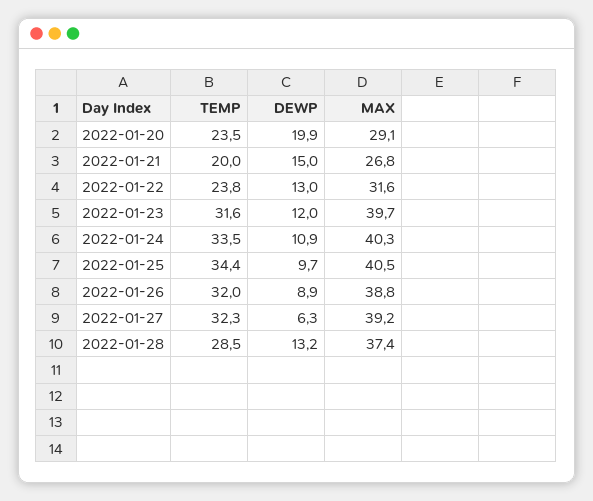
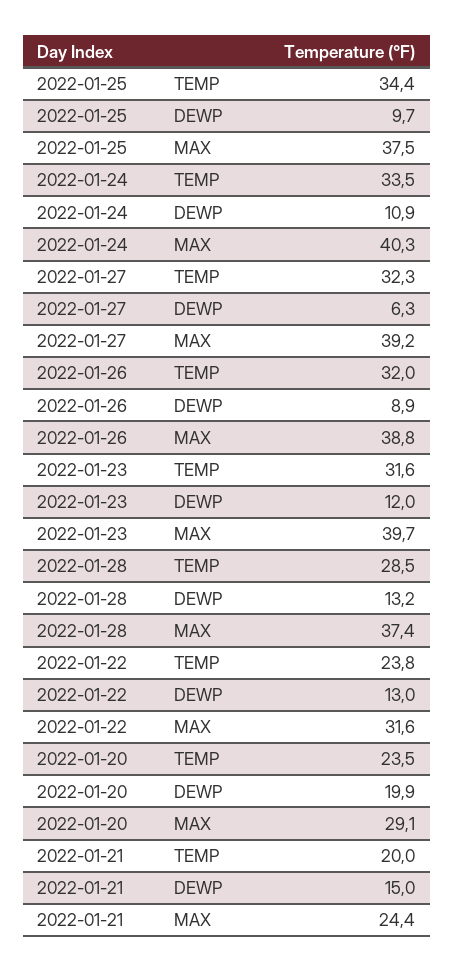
  {
    "TEMP": {
      "2022-01-20": 23.5,
      "2022-01-21": 20,
      "2022-01-22": 23.8,
      "2022-01-23": 31.6,
      "2022-01-24": 33.5,
      "2022-01-25": 34.4,
      "2022-01-26": 32,
      "2022-01-27": 32.3,
      "2022-01-28": 28.5
    },
    "DEWP": {
      "2022-01-20": 19.9,
      "2022-01-21": 15,
      "2022-01-22": 13,
      "2022-01-23": 12,
      "2022-01-24": 10.9,
      "2022-01-25": 9.7,
      "2022-01-26": 8.9,
      "2022-01-27": 6.3,
      "2022-01-28": 13.2
    },
    "MAX": {
      "2022-01-20": 29.1,
-     "2022-01-21": 26.8,
+     "2022-01-21": 24.4,
      "2022-01-22": 31.6,
      "2022-01-23": 39.7,
      "2022-01-24": 40.3,
-     "2022-01-25": 40.5,
+     "2022-01-25": 37.5,
      "2022-01-26": 38.8,
      "2022-01-27": 39.2,
      "2022-01-28": 37.4
    }
  }

